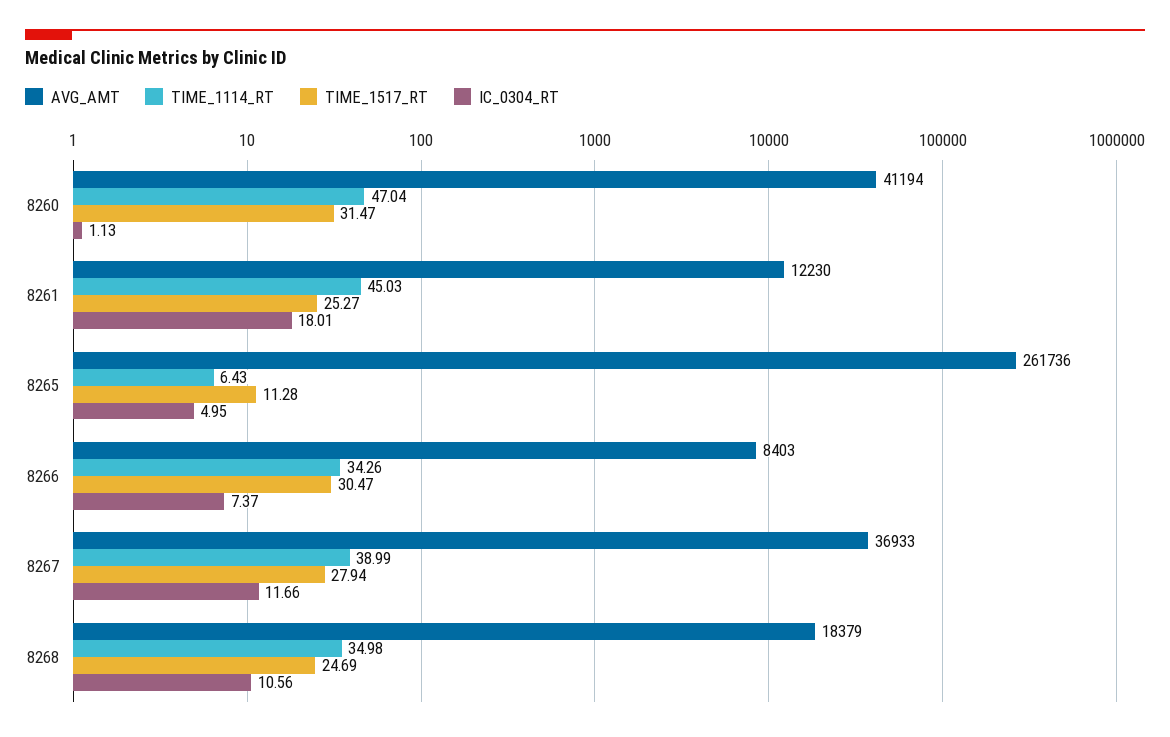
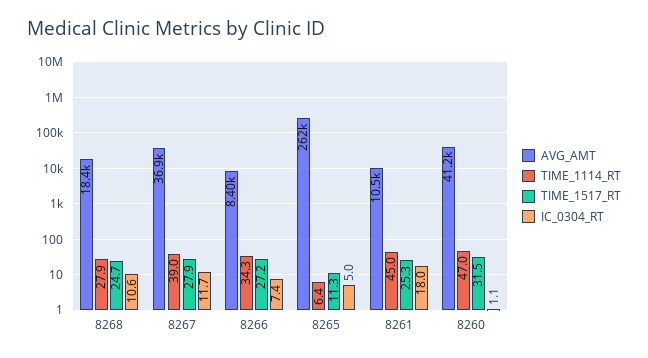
  {
    "AVG_AMT": {
      "8260": 41194,
-     "8261": 12230,
+     "8261": 10500,
      "8265": 261736,
      "8266": 8403,
      "8267": 36933,
      "8268": 18379
    },
    "TIME_1114_RT": {
      "8260": 47.04,
      "8261": 45.03,
      "8265": 6.43,
      "8266": 34.26,
      "8267": 38.99,
-     "8268": 34.98
+     "8268": 27.9
    },
    "TIME_1517_RT": {
      "8260": 31.47,
      "8261": 25.27,
      "8265": 11.28,
-     "8266": 30.47,
+     "8266": 27.2,
      "8267": 27.94,
      "8268": 24.69
    },
    "IC_0304_RT": {
      "8260": 1.13,
      "8261": 18.01,
      "8265": 4.95,
      "8266": 7.37,
      "8267": 11.66,
      "8268": 10.56
    }
  }

